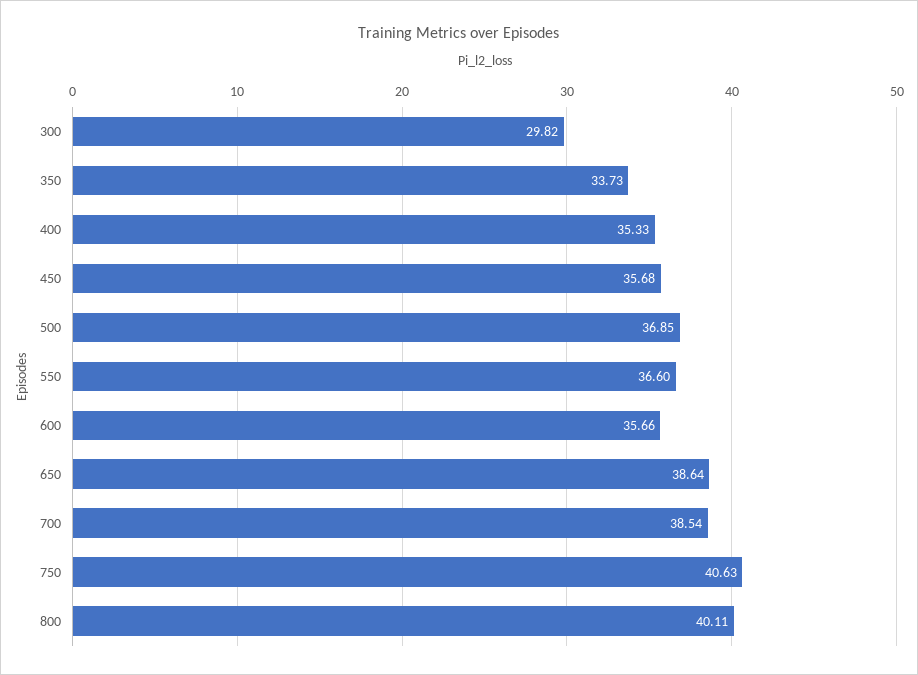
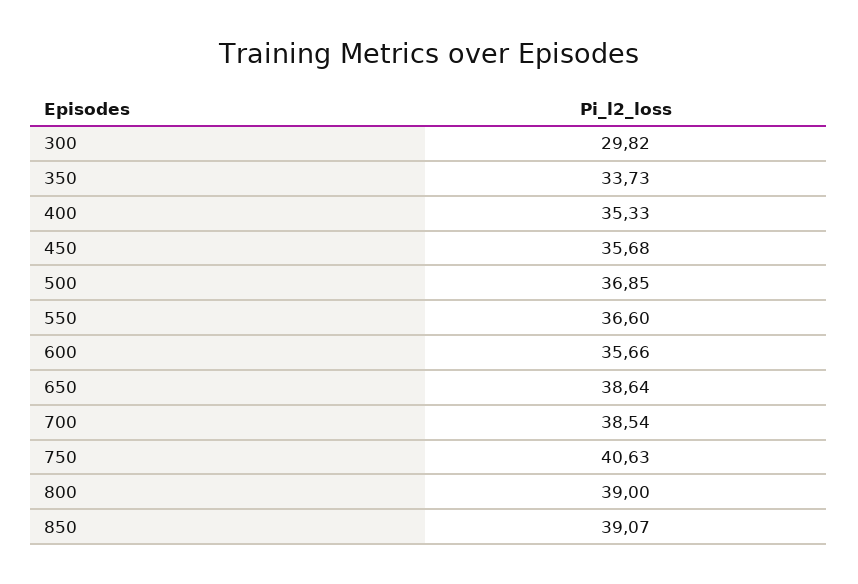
  {
    "300": 29.82,
    "350": 33.73,
    "400": 35.33,
    "450": 35.68,
    "500": 36.85,
    "550": 36.6,
    "600": 35.66,
    "650": 38.64,
    "700": 38.54,
    "750": 40.63,
-   "800": 40.11
+   "800": 39,
+   "850": 39.07
  }

